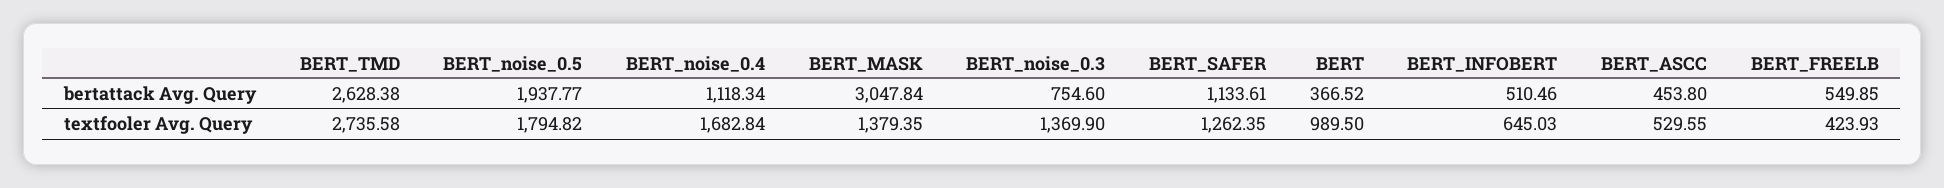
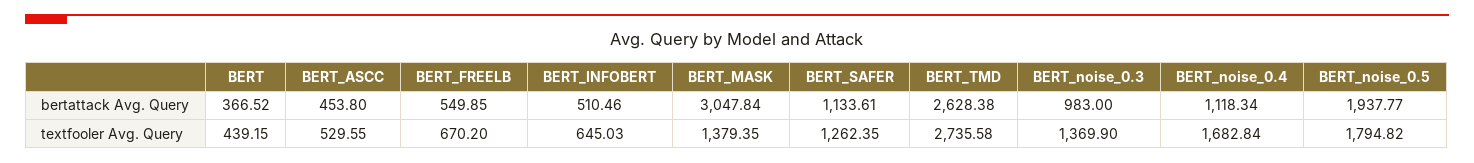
  {
    "BERT_TMD": {
      "bertattack Avg. Query": 2628.38,
      "textfooler Avg. Query": 2735.58
    },
    "BERT_noise_0.5": {
      "bertattack Avg. Query": 1937.77,
      "textfooler Avg. Query": 1794.82
    },
    "BERT_noise_0.4": {
      "bertattack Avg. Query": 1118.34,
      "textfooler Avg. Query": 1682.84
    },
    "BERT_MASK": {
      "bertattack Avg. Query": 3047.84,
      "textfooler Avg. Query": 1379.35
    },
    "BERT_noise_0.3": {
-     "bertattack Avg. Query": 754.6,
+     "bertattack Avg. Query": 983,
      "textfooler Avg. Query": 1369.9
    },
    "BERT_SAFER": {
      "bertattack Avg. Query": 1133.61,
      "textfooler Avg. Query": 1262.35
    },
    "BERT": {
      "bertattack Avg. Query": 366.52,
-     "textfooler Avg. Query": 989.5
+     "textfooler Avg. Query": 439.15
    },
    "BERT_INFOBERT": {
      "bertattack Avg. Query": 510.46,
      "textfooler Avg. Query": 645.03
    },
    "BERT_ASCC": {
      "bertattack Avg. Query": 453.8,
      "textfooler Avg. Query": 529.55
    },
    "BERT_FREELB": {
      "bertattack Avg. Query": 549.85,
-     "textfooler Avg. Query": 423.93
+     "textfooler Avg. Query": 670.2
    }
  }

